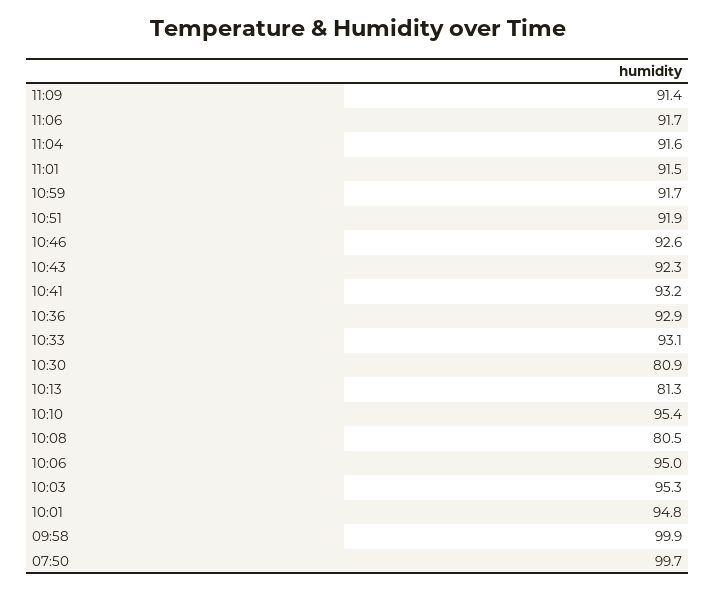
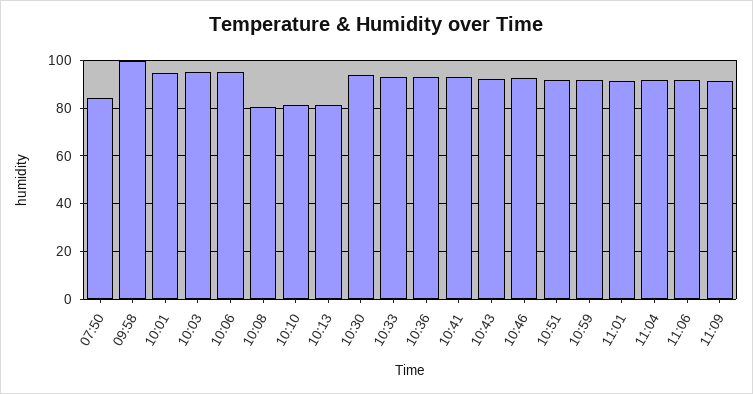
  {
    "11:09": 91.4,
    "11:06": 91.7,
    "11:04": 91.6,
    "11:01": 91.5,
    "10:59": 91.7,
    "10:51": 91.9,
    "10:46": 92.6,
    "10:43": 92.3,
    "10:41": 93.2,
    "10:36": 92.9,
    "10:33": 93.1,
-   "10:30": 80.9,
+   "10:30": 95,
    "10:13": 81.3,
-   "10:10": 95.4,
+   "10:10": 80,
    "10:08": 80.5,
    "10:06": 95,
    "10:03": 95.3,
    "10:01": 94.8,
    "09:58": 99.9,
-   "07:50": 99.7
+   "07:50": 85
  }

